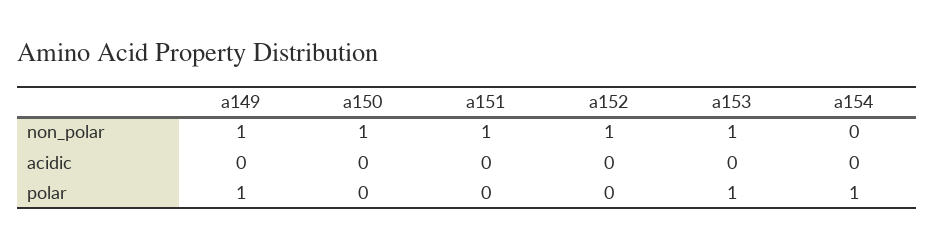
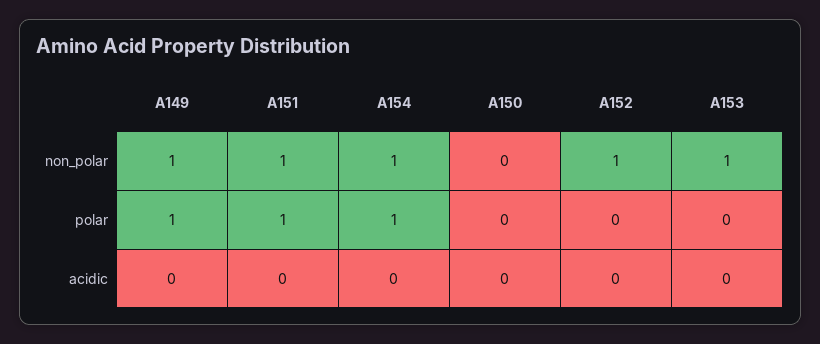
  {
    "a149": {
      "non_polar": 1,
      "acidic": 0,
      "polar": 1
    },
    "a150": {
-     "non_polar": 1,
+     "non_polar": 0,
      "acidic": 0,
      "polar": 0
    },
    "a151": {
      "non_polar": 1,
      "acidic": 0,
-     "polar": 0
+     "polar": 1
    },
    "a152": {
      "non_polar": 1,
      "acidic": 0,
      "polar": 0
    },
    "a153": {
      "non_polar": 1,
      "acidic": 0,
-     "polar": 1
+     "polar": 0
    },
    "a154": {
-     "non_polar": 0,
+     "non_polar": 1,
      "acidic": 0,
      "polar": 1
    }
  }

